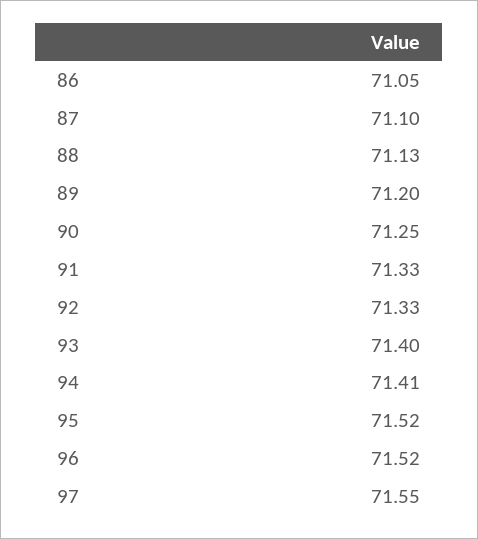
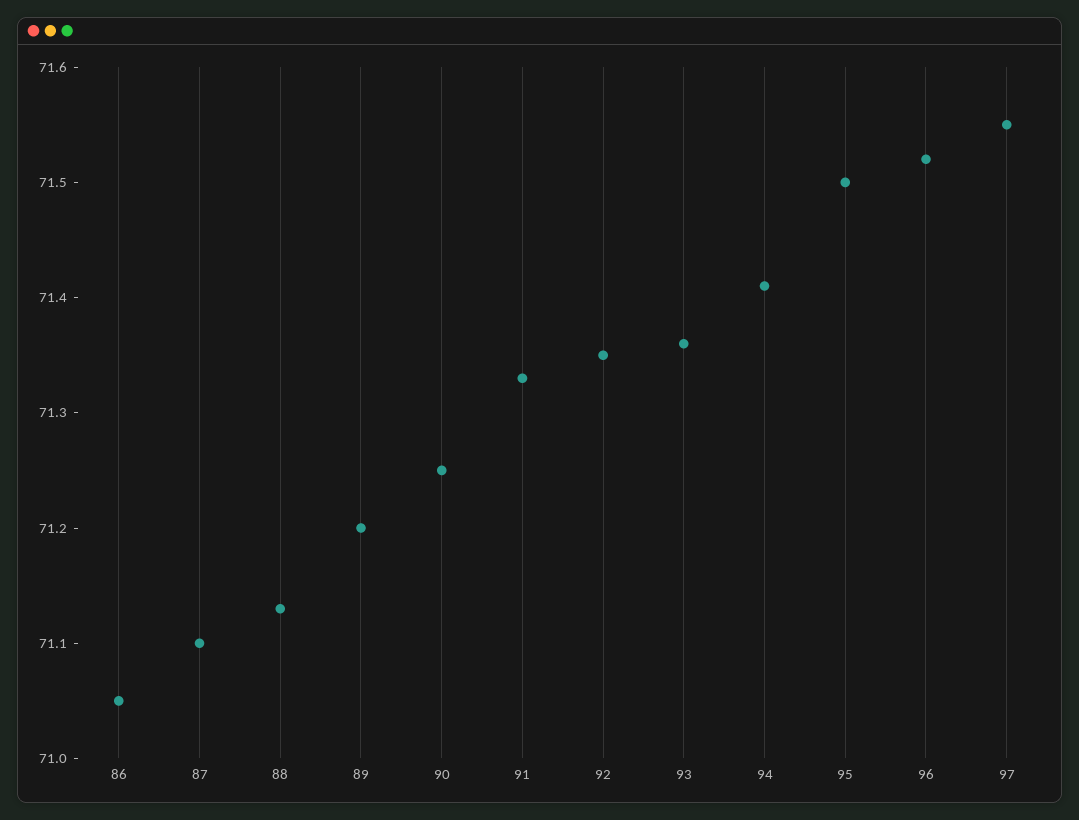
  {
    "86": 71.05,
    "87": 71.1,
    "88": 71.13,
    "89": 71.2,
    "90": 71.25,
    "91": 71.33,
-   "92": 71.33,
+   "92": 71.35,
-   "93": 71.4,
+   "93": 71.36,
    "94": 71.41,
-   "95": 71.52,
+   "95": 71.5,
    "96": 71.52,
    "97": 71.55
  }

